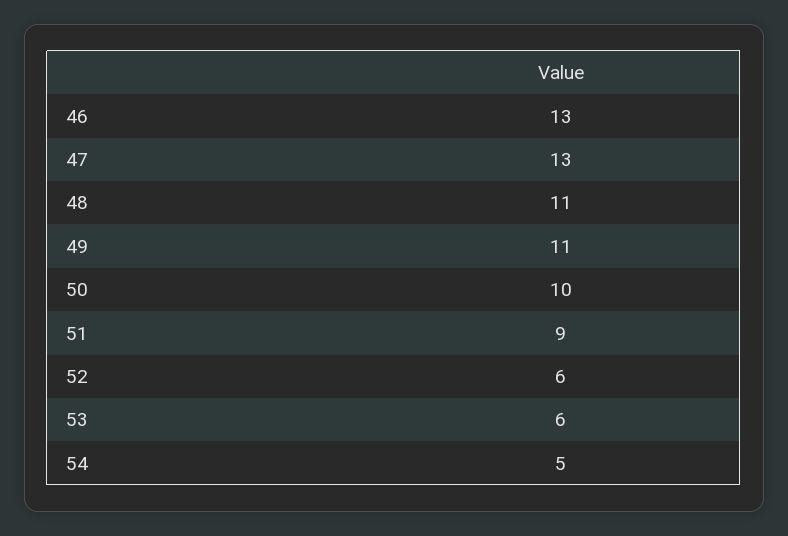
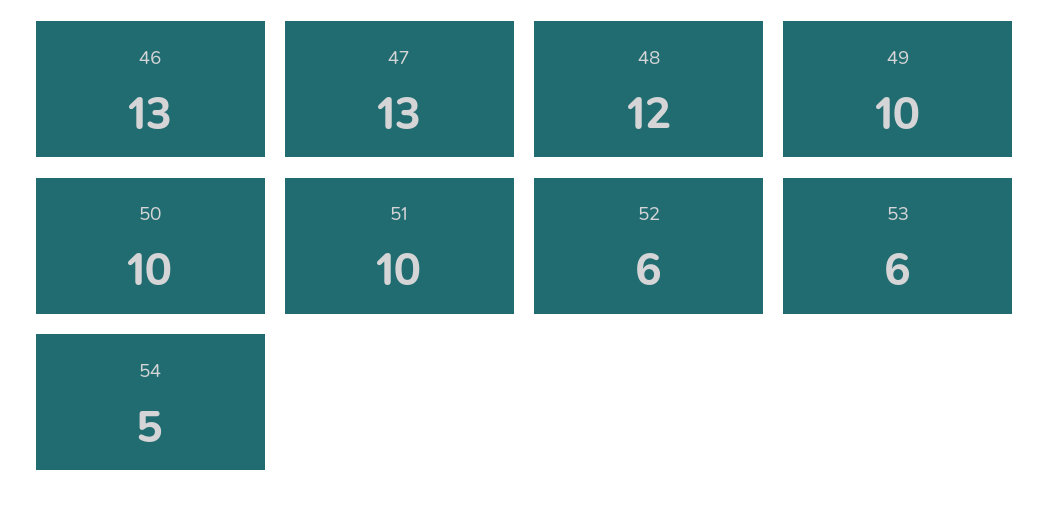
  {
    "46": 13,
    "47": 13,
-   "48": 11,
+   "48": 12,
-   "49": 11,
+   "49": 10,
    "50": 10,
-   "51": 9,
+   "51": 10,
    "52": 6,
    "53": 6,
    "54": 5
  }

